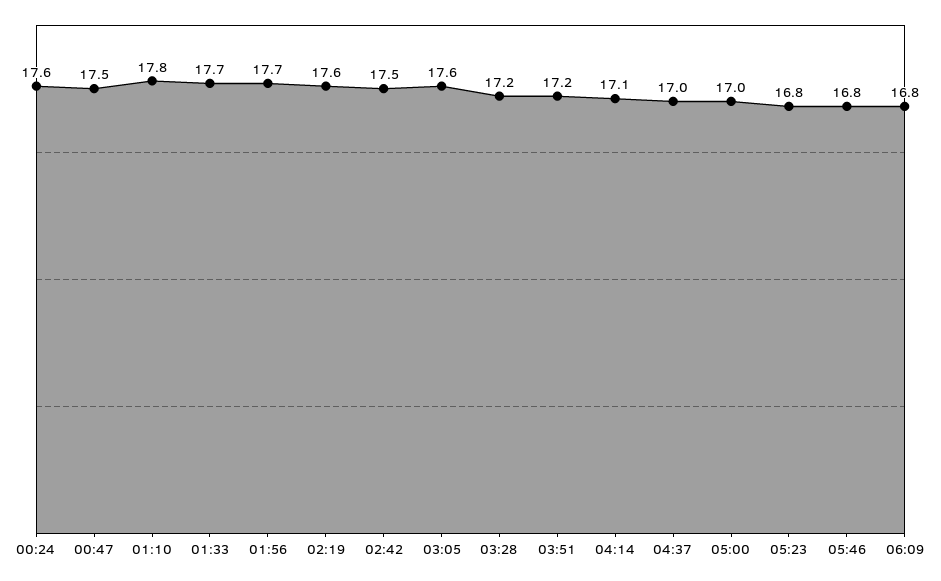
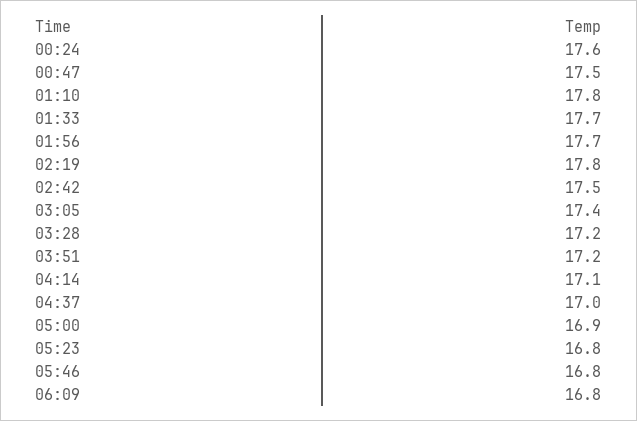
  {
    "00:24": 17.6,
    "00:47": 17.5,
    "01:10": 17.8,
    "01:33": 17.7,
    "01:56": 17.7,
-   "02:19": 17.6,
+   "02:19": 17.8,
    "02:42": 17.5,
-   "03:05": 17.6,
+   "03:05": 17.4,
    "03:28": 17.2,
    "03:51": 17.2,
    "04:14": 17.1,
    "04:37": 17,
-   "05:00": 17,
+   "05:00": 16.9,
    "05:23": 16.8,
    "05:46": 16.8,
    "06:09": 16.8
  }

